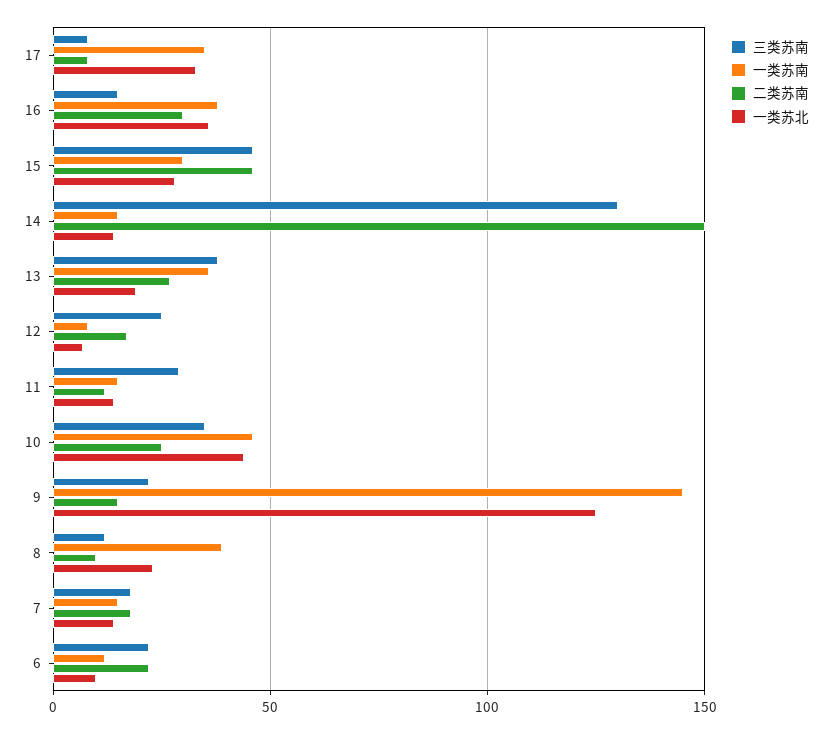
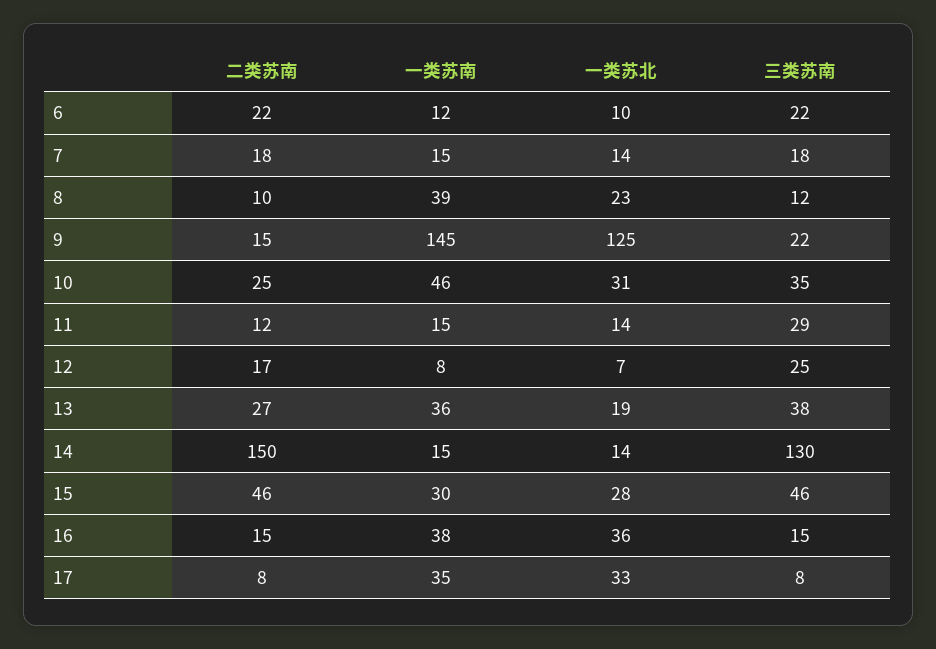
  {
    "三类苏南": {
      "17": 8,
      "16": 15,
      "15": 46,
      "14": 130,
      "13": 38,
      "12": 25,
      "11": 29,
      "10": 35,
      "9": 22,
      "8": 12,
      "7": 18,
      "6": 22
    },
    "一类苏南": {
      "17": 35,
      "16": 38,
      "15": 30,
      "14": 15,
      "13": 36,
      "12": 8,
      "11": 15,
      "10": 46,
      "9": 145,
      "8": 39,
      "7": 15,
      "6": 12
    },
    "二类苏南": {
      "17": 8,
-     "16": 30,
+     "16": 15,
      "15": 46,
      "14": 150,
      "13": 27,
      "12": 17,
      "11": 12,
      "10": 25,
      "9": 15,
      "8": 10,
      "7": 18,
      "6": 22
    },
    "一类苏北": {
      "17": 33,
      "16": 36,
      "15": 28,
      "14": 14,
      "13": 19,
      "12": 7,
      "11": 14,
-     "10": 45,
+     "10": 31,
      "9": 125,
      "8": 23,
      "7": 14,
      "6": 10
    }
  }

